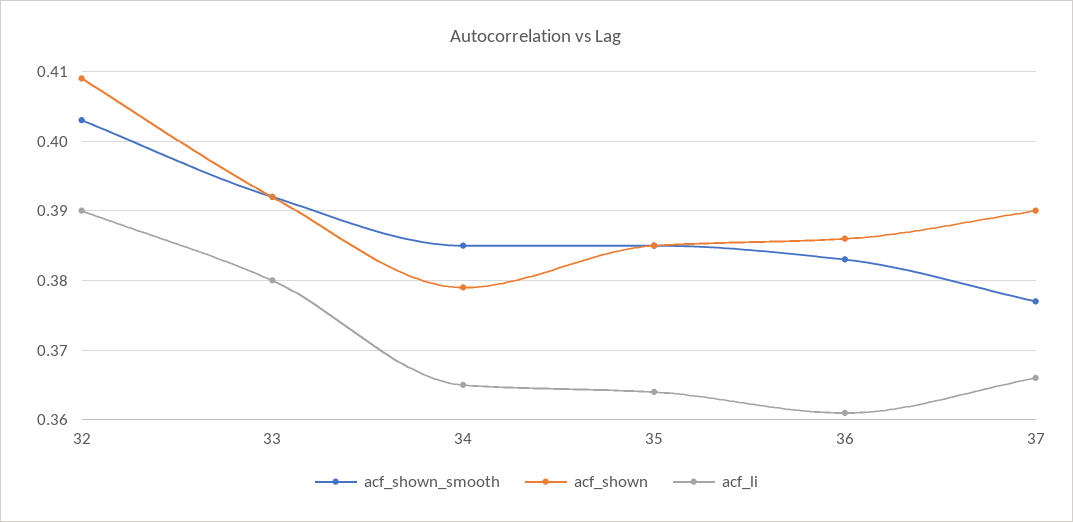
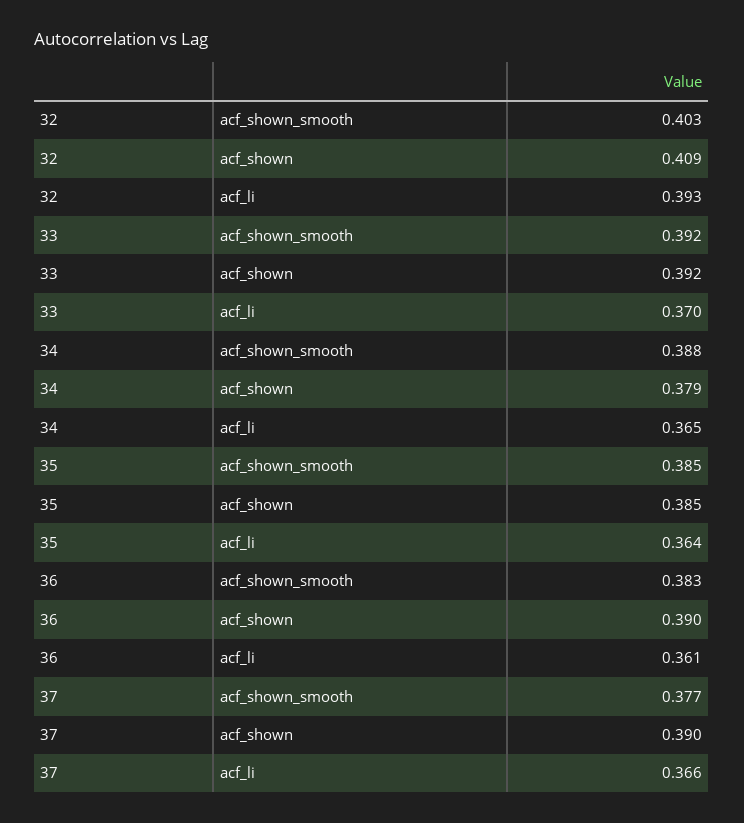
  {
    "acf_shown_smooth": {
      "32": 0.403,
      "33": 0.392,
-     "34": 0.385,
+     "34": 0.388,
      "35": 0.385,
      "36": 0.383,
      "37": 0.377
    },
    "acf_shown": {
      "32": 0.409,
      "33": 0.392,
      "34": 0.379,
      "35": 0.385,
-     "36": 0.386,
+     "36": 0.39,
      "37": 0.39
    },
    "acf_li": {
-     "32": 0.39,
+     "32": 0.393,
-     "33": 0.38,
+     "33": 0.37,
      "34": 0.365,
      "35": 0.364,
      "36": 0.361,
      "37": 0.366
    }
  }

